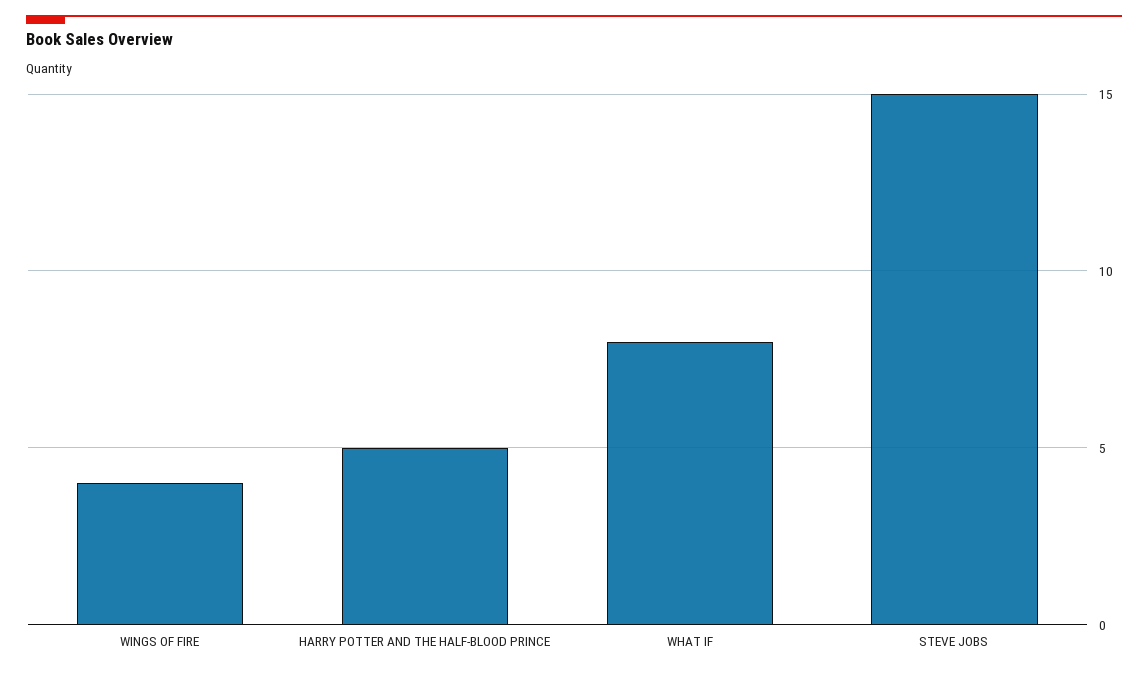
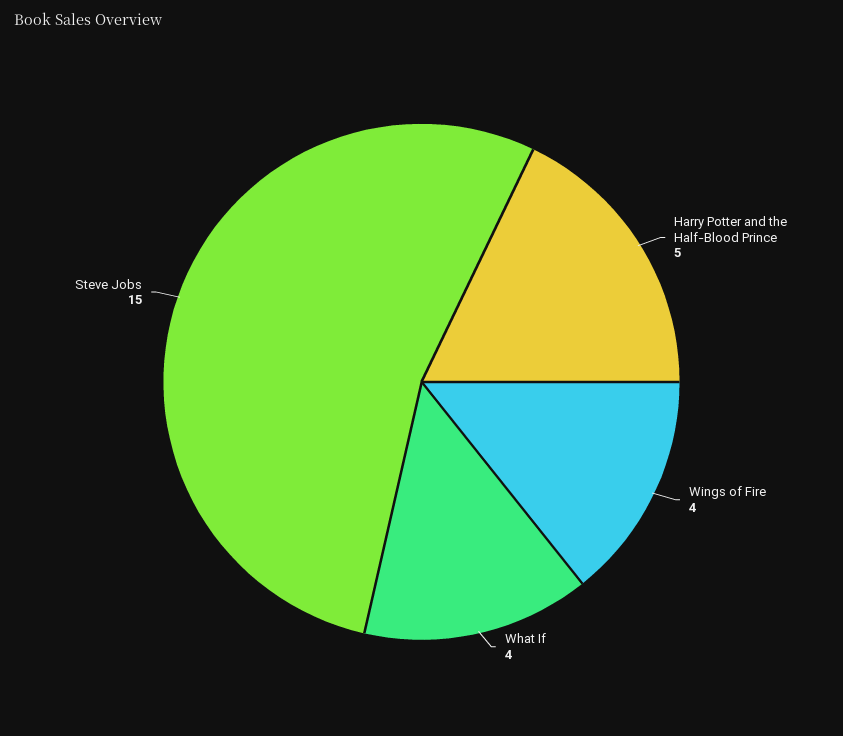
  {
    "WINGS OF FIRE": 4,
    "HARRY POTTER AND THE HALF-BLOOD PRINCE": 5,
-   "WHAT IF": 8,
+   "WHAT IF": 4,
    "STEVE JOBS": 15
  }

